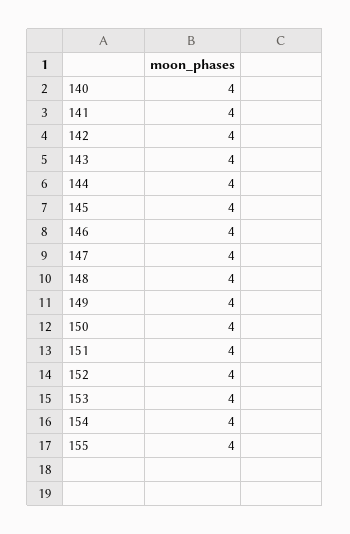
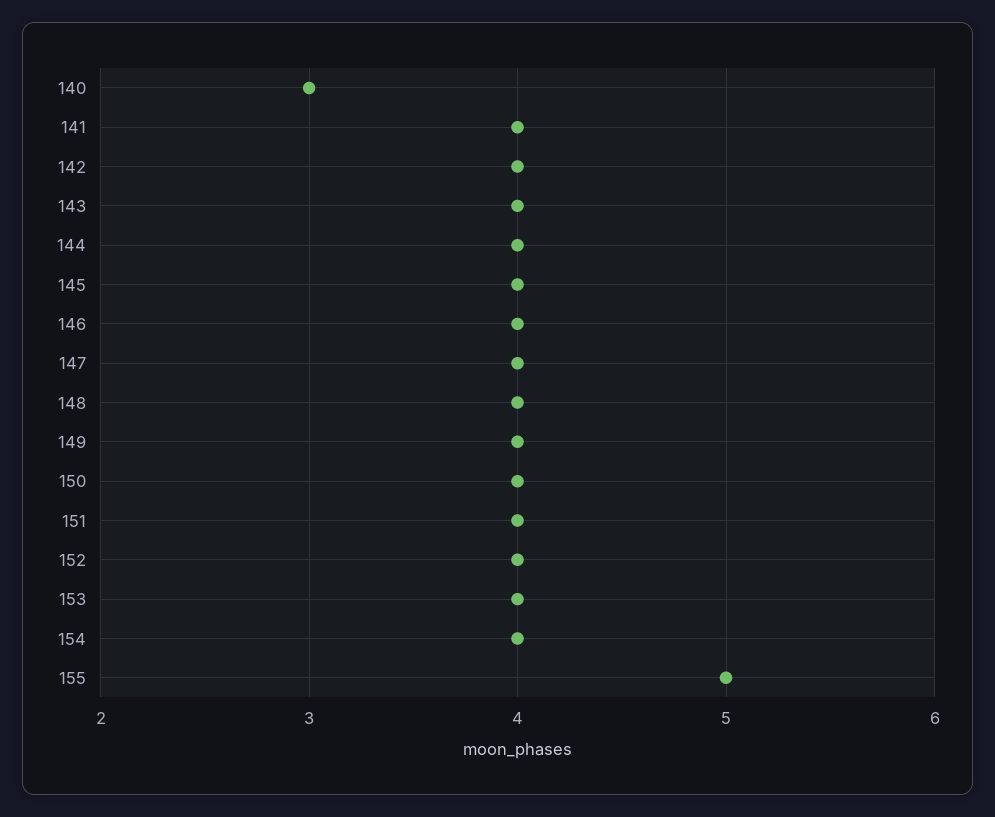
  {
-   "140": 4,
+   "140": 3,
    "141": 4,
    "142": 4,
    "143": 4,
    "144": 4,
    "145": 4,
    "146": 4,
    "147": 4,
    "148": 4,
    "149": 4,
    "150": 4,
    "151": 4,
    "152": 4,
    "153": 4,
    "154": 4,
-   "155": 4
+   "155": 5
  }

